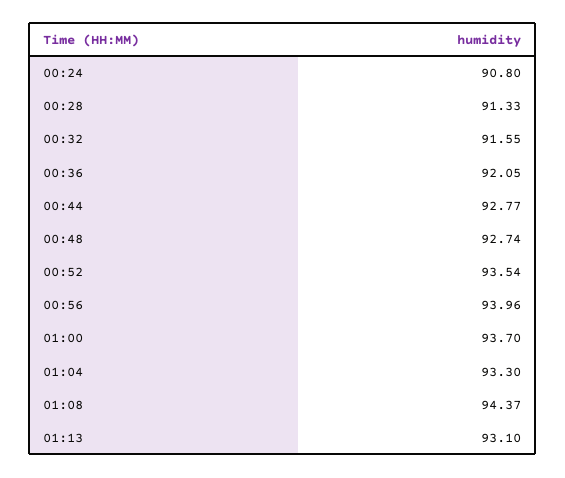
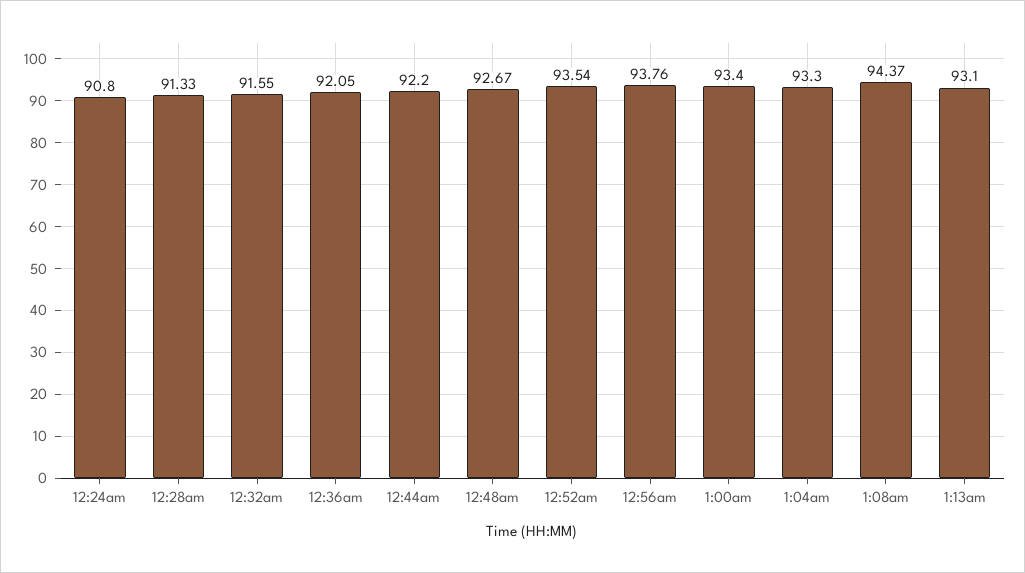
  {
    "00:24": 90.8,
    "00:28": 91.33,
    "00:32": 91.55,
    "00:36": 92.05,
-   "00:44": 92.77,
+   "00:44": 92.2,
-   "00:48": 92.74,
+   "00:48": 92.67,
    "00:52": 93.54,
-   "00:56": 93.96,
+   "00:56": 93.76,
-   "01:00": 93.7,
+   "01:00": 93.4,
    "01:04": 93.3,
    "01:08": 94.37,
    "01:13": 93.1
  }

